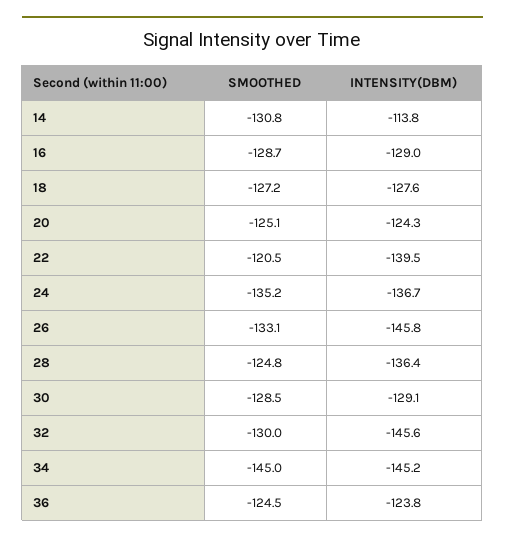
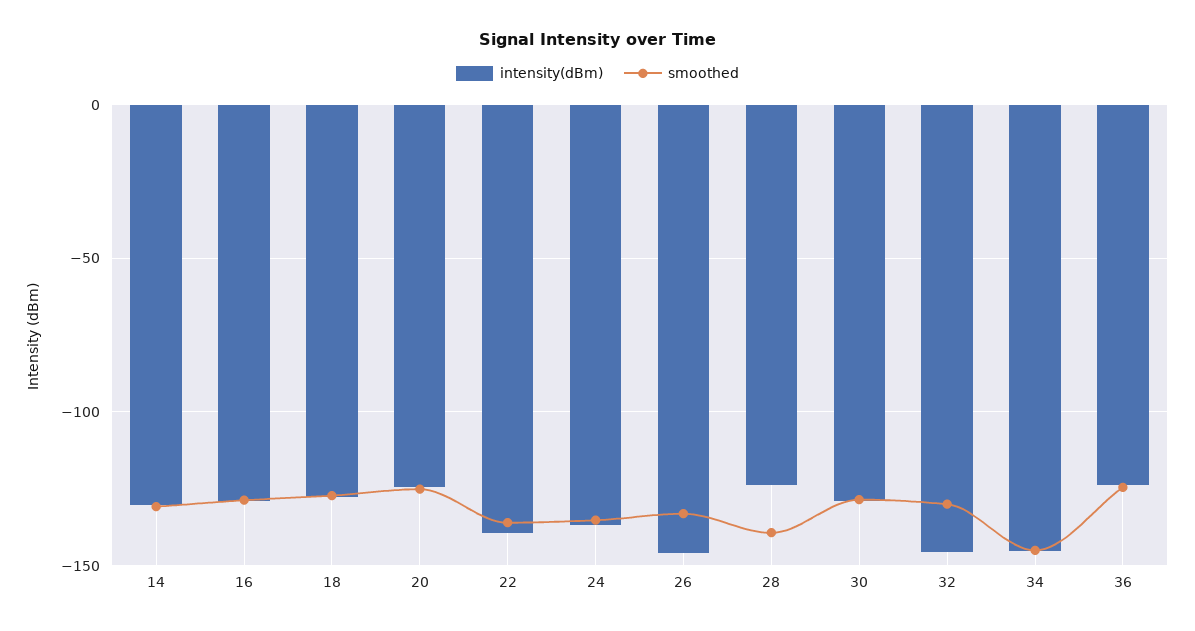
  {
    "SMOOTHED": {
      "14": -130.8,
      "16": -128.7,
      "18": -127.2,
      "20": -125.1,
-     "22": -120.5,
+     "22": -135,
      "24": -135.2,
      "26": -133.1,
-     "28": -124.8,
+     "28": -140,
      "30": -128.5,
      "32": -130,
      "34": -145,
      "36": -124.5
    },
    "INTENSITY(DBM)": {
-     "14": -113.8,
+     "14": -130,
      "16": -129,
      "18": -127.6,
      "20": -124.3,
      "22": -139.5,
      "24": -136.7,
      "26": -145.8,
-     "28": -136.4,
+     "28": -125,
      "30": -129.1,
      "32": -145.6,
      "34": -145.2,
      "36": -123.8
    }
  }

